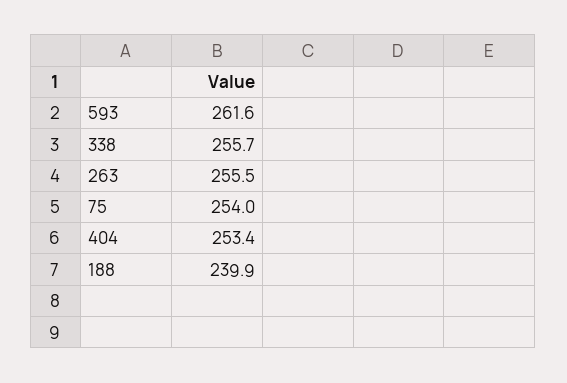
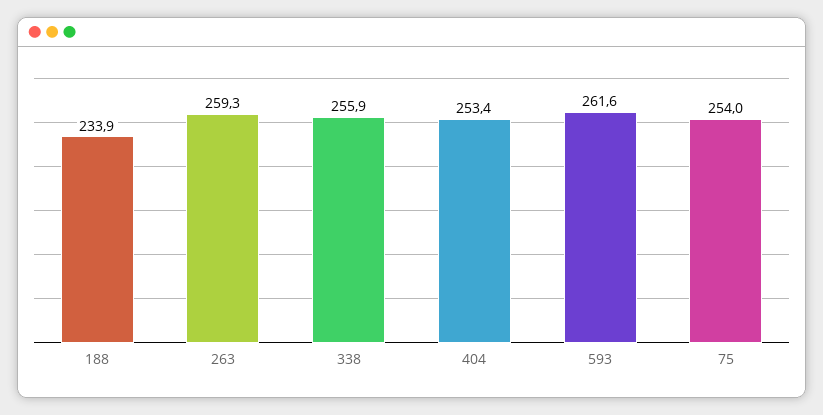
  {
    "593": 261.6,
-   "338": 255.7,
+   "338": 255.9,
-   "263": 255.5,
+   "263": 259.3,
    "75": 254,
    "404": 253.4,
-   "188": 239.9
+   "188": 233.9
  }

